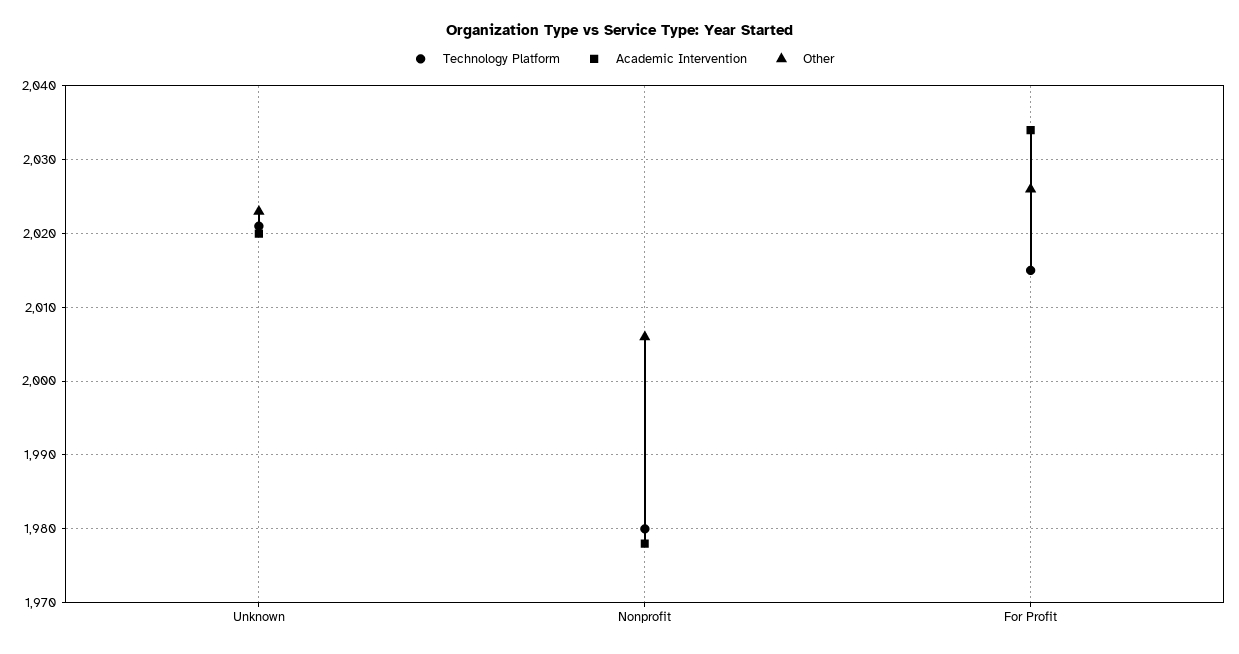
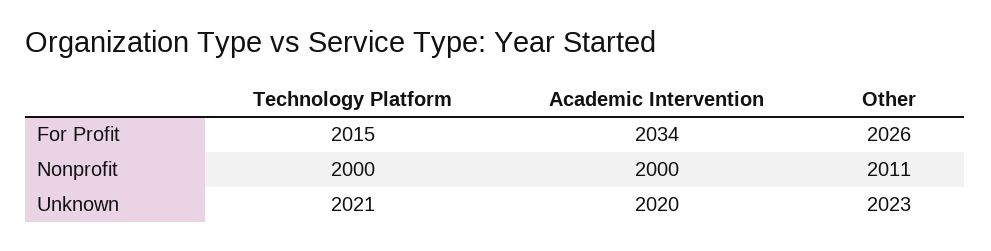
  {
    "Technology Platform": {
      "Unknown": 2021,
-     "Nonprofit": 1980,
+     "Nonprofit": 2000,
      "For Profit": 2015
    },
    "Academic Intervention": {
      "Unknown": 2020,
-     "Nonprofit": 1978,
+     "Nonprofit": 2000,
      "For Profit": 2034
    },
    "Other": {
      "Unknown": 2023,
-     "Nonprofit": 2006,
+     "Nonprofit": 2011,
      "For Profit": 2026
    }
  }

